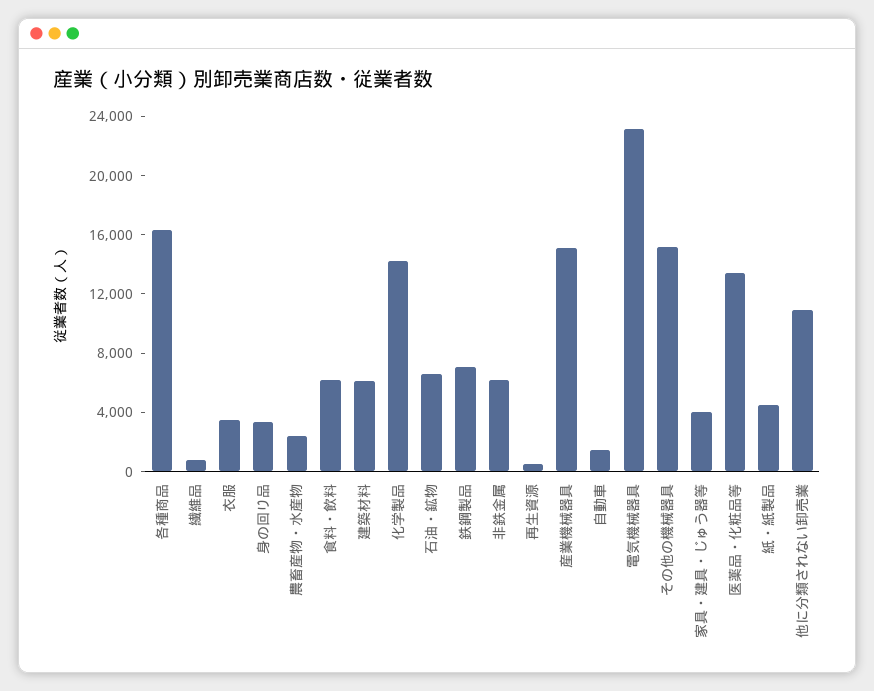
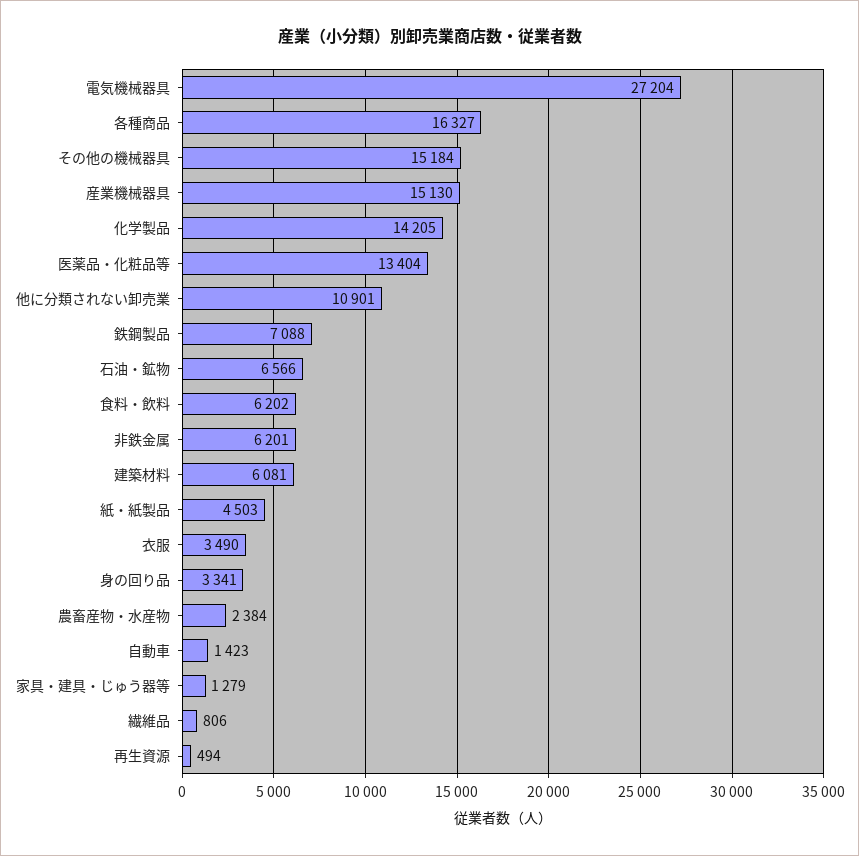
  {
    "各種商品": 16327,
    "繊維品": 806,
    "衣服": 3490,
    "身の回り品": 3341,
    "農畜産物・水産物": 2384,
    "食料・飲料": 6202,
    "建築材料": 6081,
    "化学製品": 14205,
    "石油・鉱物": 6566,
    "鉄鋼製品": 7088,
    "非鉄金属": 6201,
    "再生資源": 494,
    "産業機械器具": 15130,
    "自動車": 1423,
-   "電気機械器具": 23000,
+   "電気機械器具": 27204,
    "その他の機械器具": 15184,
-   "家具・建具・じゅう器等": 4000,
+   "家具・建具・じゅう器等": 1279,
    "医薬品・化粧品等": 13404,
    "紙・紙製品": 4503,
    "他に分類されない卸売業": 10901
  }

